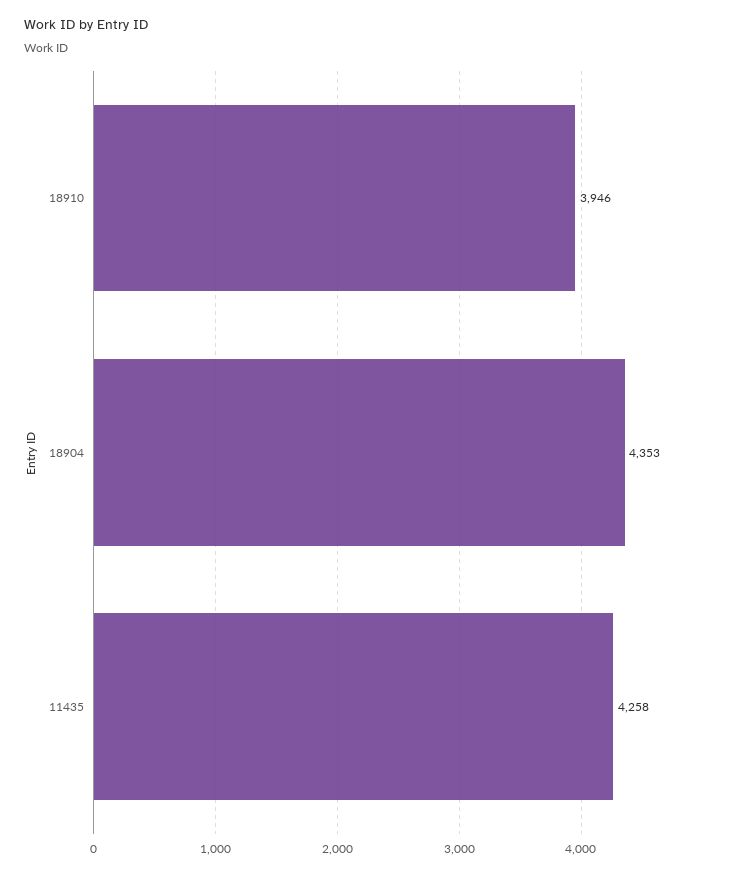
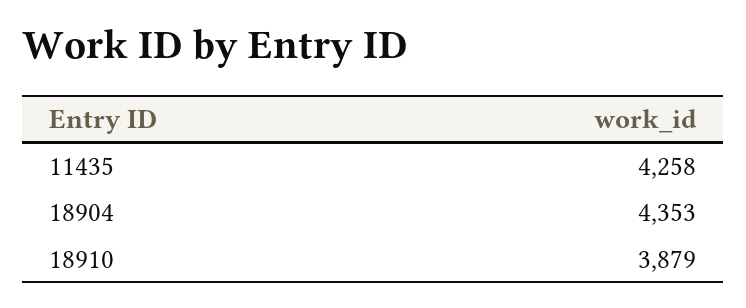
  {
-   "18910": 3946,
+   "18910": 3879,
    "18904": 4353,
    "11435": 4258
  }

